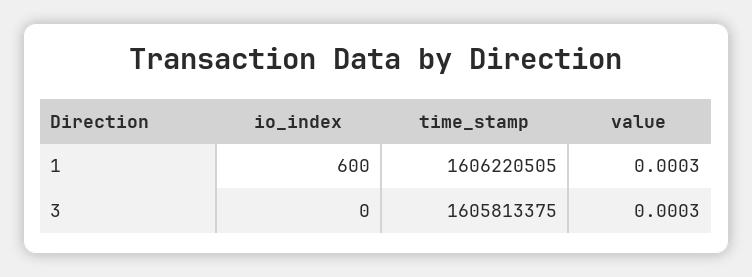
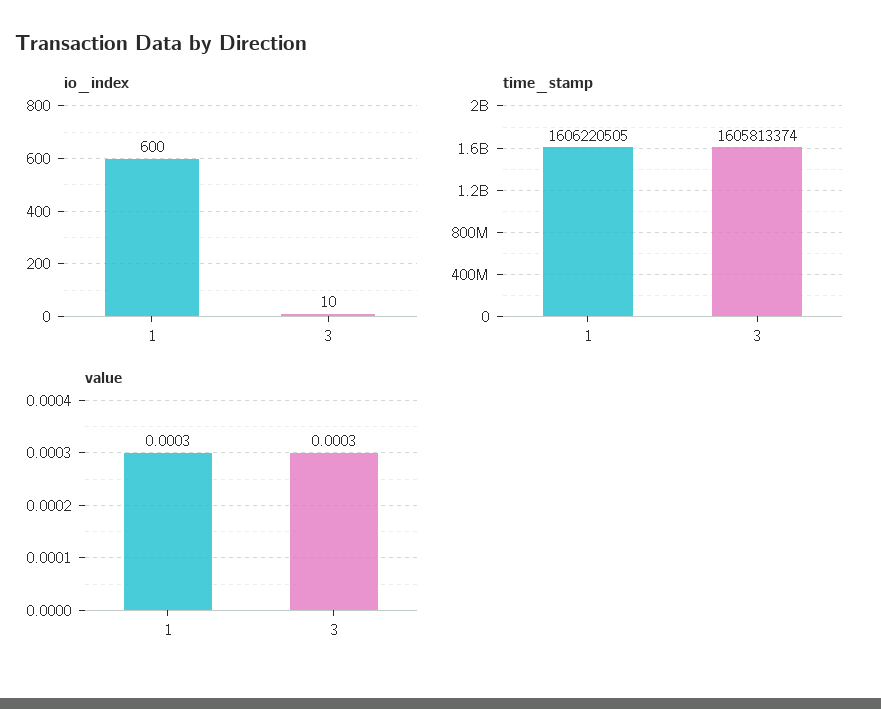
  {
    "io_index": {
      "1": 600,
-     "3": 0
+     "3": 10
    },
    "time_stamp": {
      "1": 1606220505,
-     "3": 1605813375
+     "3": 1605813374
    },
    "value": {
      "1": 0.0003,
      "3": 0.0003
    }
  }

